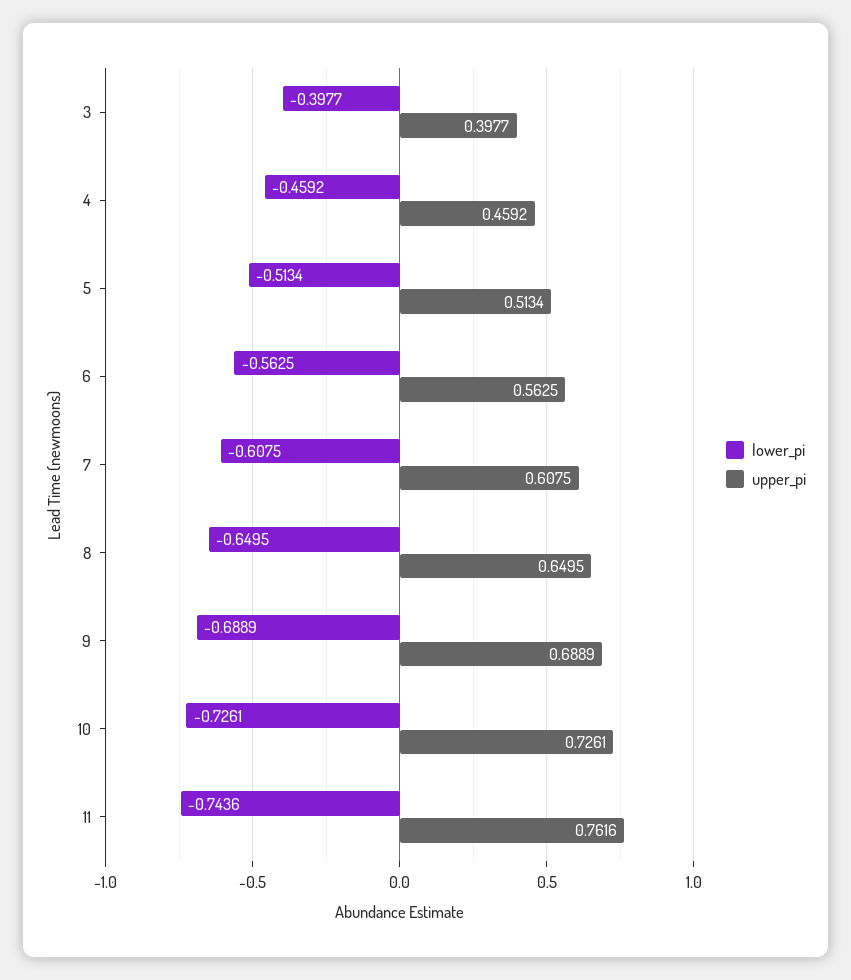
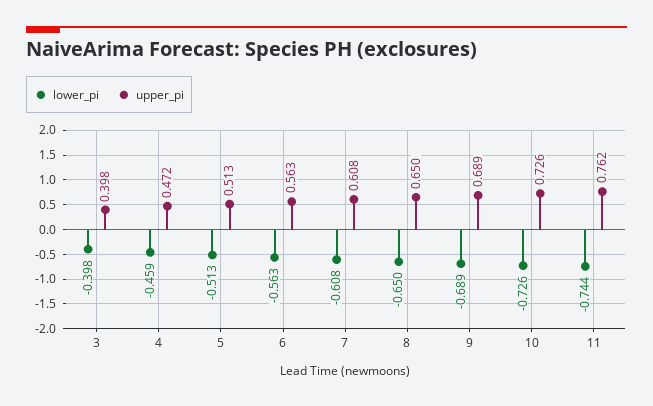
  {
    "lower_pi": {
      "3": -0.3977,
      "4": -0.4592,
      "5": -0.5134,
      "6": -0.5625,
      "7": -0.6075,
      "8": -0.6495,
      "9": -0.6889,
      "10": -0.7261,
      "11": -0.7436
    },
    "upper_pi": {
      "3": 0.3977,
-     "4": 0.4592,
+     "4": 0.472,
      "5": 0.5134,
      "6": 0.5625,
      "7": 0.6075,
      "8": 0.6495,
      "9": 0.6889,
      "10": 0.7261,
      "11": 0.7616
    }
  }

